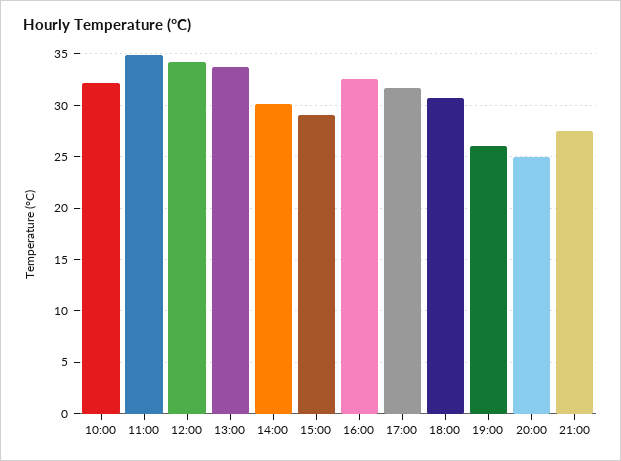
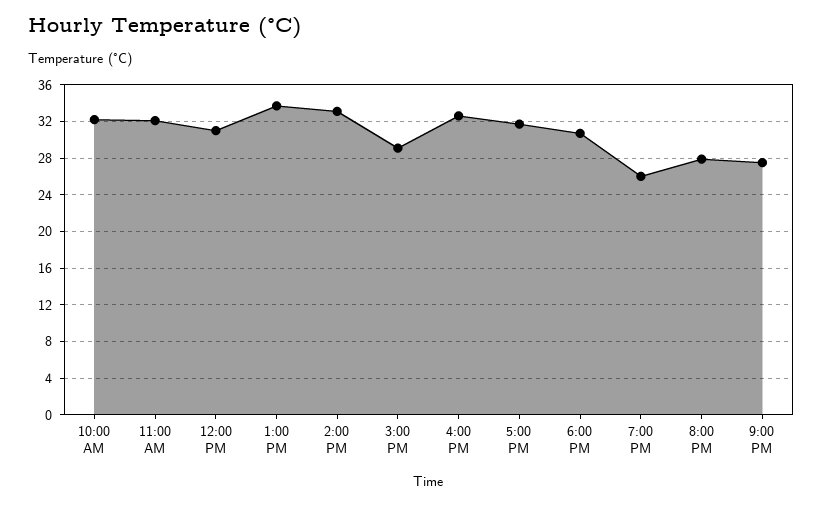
  {
    "10:00": 32,
-   "11:00": 35,
+   "11:00": 32,
-   "12:00": 34,
+   "12:00": 31,
    "13:00": 34,
-   "14:00": 30,
+   "14:00": 33,
    "15:00": 29,
    "16:00": 33,
    "17:00": 32,
    "18:00": 31,
    "19:00": 26,
-   "20:00": 25,
+   "20:00": 28,
    "21:00": 28
  }

